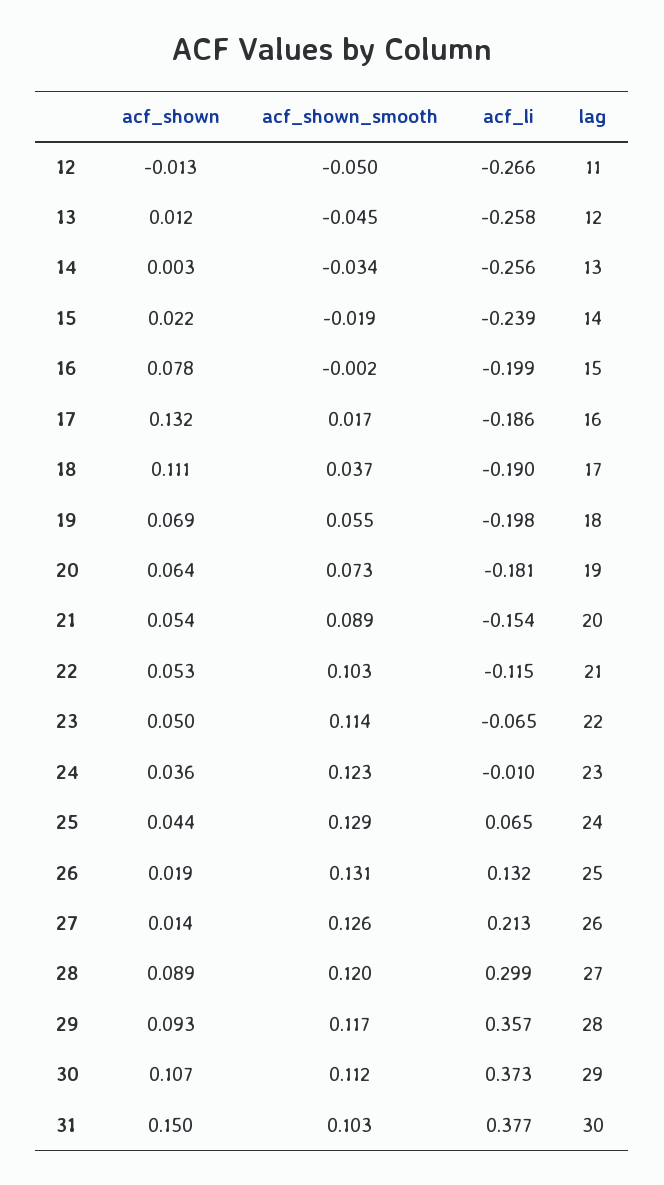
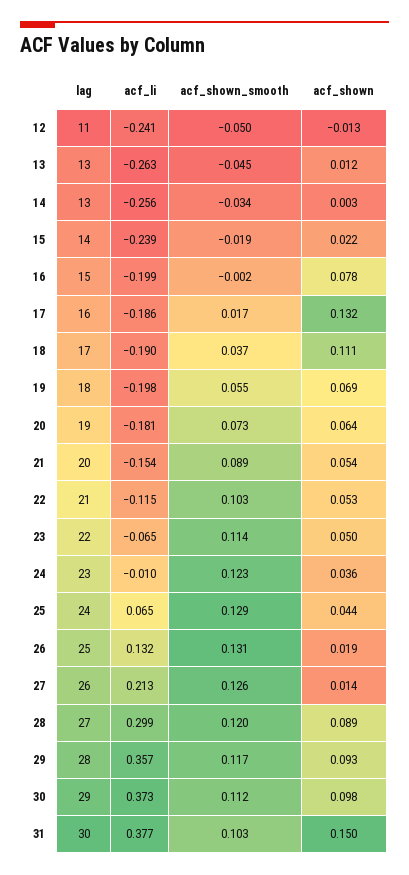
  {
    "acf_shown": {
      "12": -0.013,
      "13": 0.012,
      "14": 0.003,
      "15": 0.022,
      "16": 0.078,
      "17": 0.132,
      "18": 0.111,
      "19": 0.069,
      "20": 0.064,
      "21": 0.054,
      "22": 0.053,
      "23": 0.05,
      "24": 0.036,
      "25": 0.044,
      "26": 0.019,
      "27": 0.014,
      "28": 0.089,
      "29": 0.093,
-     "30": 0.107,
+     "30": 0.098,
      "31": 0.15
    },
    "acf_shown_smooth": {
      "12": -0.05,
      "13": -0.045,
      "14": -0.034,
      "15": -0.019,
      "16": -0.002,
      "17": 0.017,
      "18": 0.037,
      "19": 0.055,
      "20": 0.073,
      "21": 0.089,
      "22": 0.103,
      "23": 0.114,
      "24": 0.123,
      "25": 0.129,
      "26": 0.131,
      "27": 0.126,
      "28": 0.12,
      "29": 0.117,
      "30": 0.112,
      "31": 0.103
    },
    "acf_li": {
-     "12": -0.266,
+     "12": -0.241,
-     "13": -0.258,
+     "13": -0.263,
      "14": -0.256,
      "15": -0.239,
      "16": -0.199,
      "17": -0.186,
      "18": -0.19,
      "19": -0.198,
      "20": -0.181,
      "21": -0.154,
      "22": -0.115,
      "23": -0.065,
      "24": -0.01,
      "25": 0.065,
      "26": 0.132,
      "27": 0.213,
      "28": 0.299,
      "29": 0.357,
      "30": 0.373,
      "31": 0.377
    },
    "lag": {
      "12": 11,
-     "13": 12,
+     "13": 13,
      "14": 13,
      "15": 14,
      "16": 15,
      "17": 16,
      "18": 17,
      "19": 18,
      "20": 19,
      "21": 20,
      "22": 21,
      "23": 22,
      "24": 23,
      "25": 24,
      "26": 25,
      "27": 26,
      "28": 27,
      "29": 28,
      "30": 29,
      "31": 30
    }
  }

